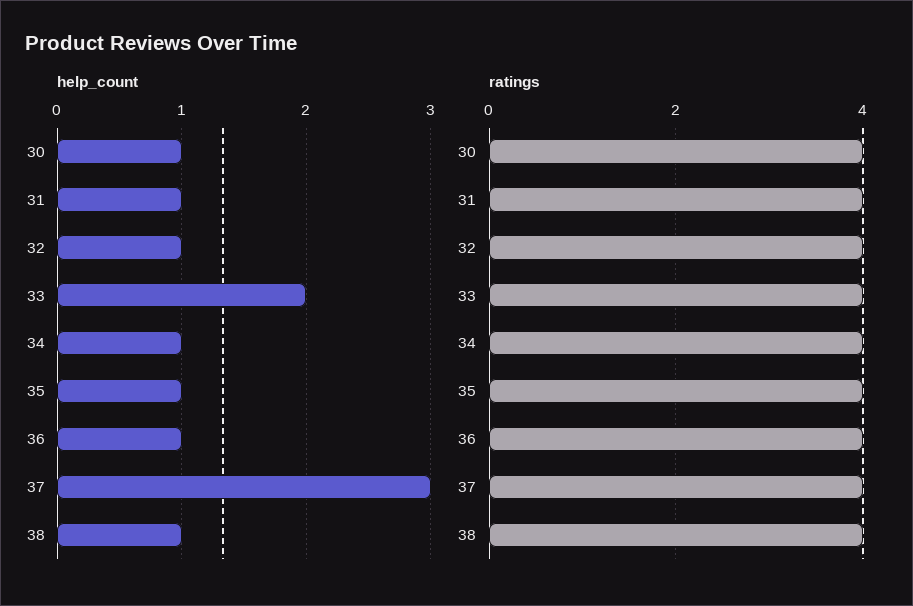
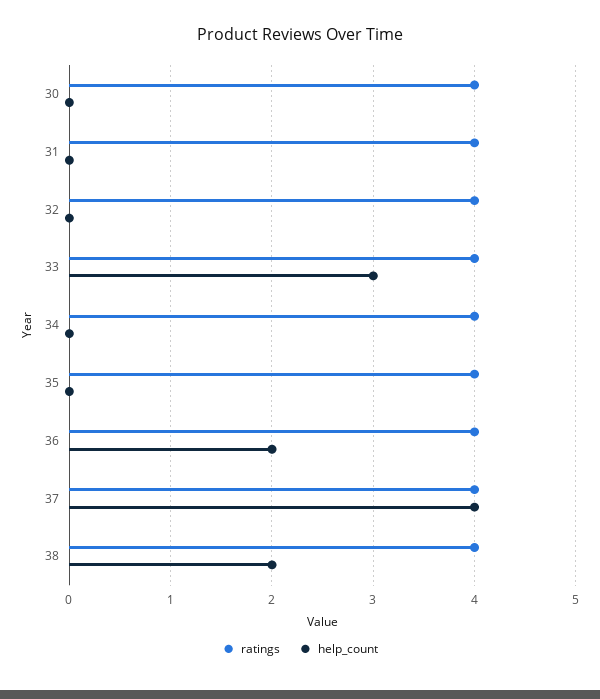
  {
    "help_count": {
-     "30": 1,
+     "30": 0,
-     "31": 1,
+     "31": 0,
-     "32": 1,
+     "32": 0,
-     "33": 2,
+     "33": 3,
-     "34": 1,
+     "34": 0,
-     "35": 1,
+     "35": 0,
-     "36": 1,
+     "36": 2,
-     "37": 3,
+     "37": 4,
-     "38": 1
+     "38": 2
    },
    "ratings": {
      "30": 4,
      "31": 4,
      "32": 4,
      "33": 4,
      "34": 4,
      "35": 4,
      "36": 4,
      "37": 4,
      "38": 4
    }
  }

